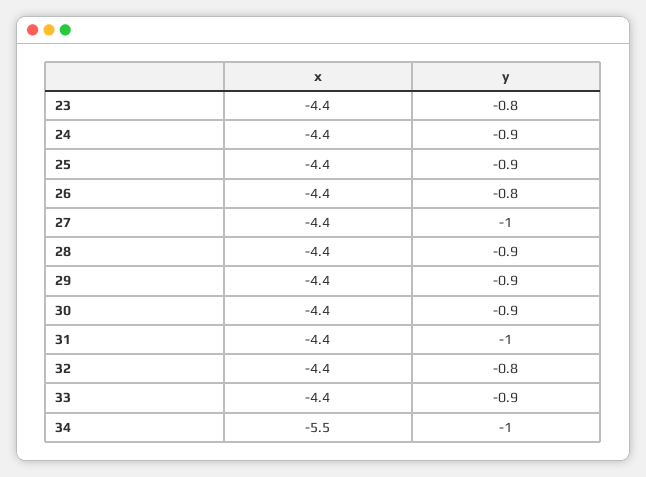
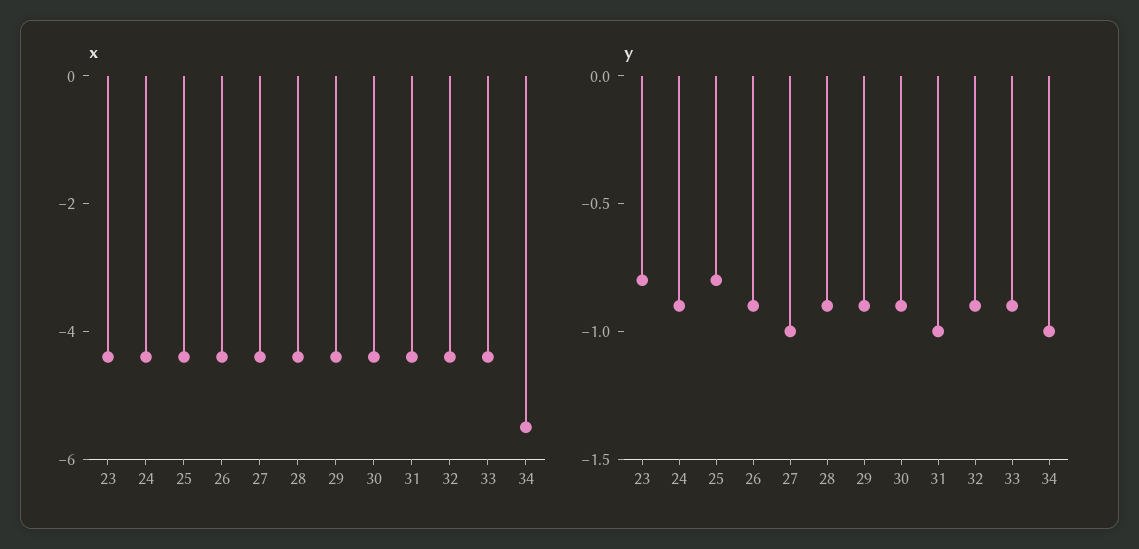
  {
    "x": {
      "23": -4.4,
      "24": -4.4,
      "25": -4.4,
      "26": -4.4,
      "27": -4.4,
      "28": -4.4,
      "29": -4.4,
      "30": -4.4,
      "31": -4.4,
      "32": -4.4,
      "33": -4.4,
      "34": -5.5
    },
    "y": {
      "23": -0.8,
      "24": -0.9,
-     "25": -0.9,
+     "25": -0.8,
-     "26": -0.8,
+     "26": -0.9,
      "27": -1,
      "28": -0.9,
      "29": -0.9,
      "30": -0.9,
      "31": -1,
-     "32": -0.8,
+     "32": -0.9,
      "33": -0.9,
      "34": -1
    }
  }

